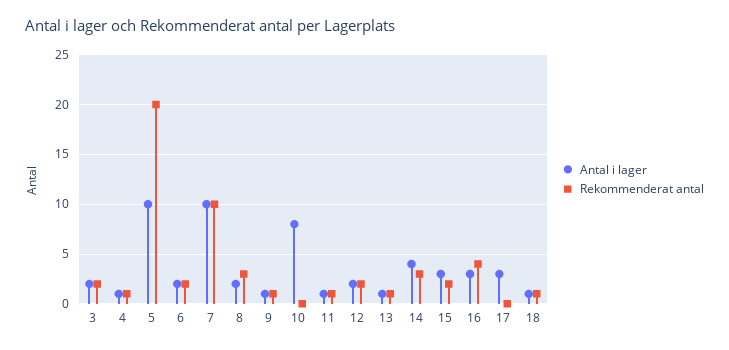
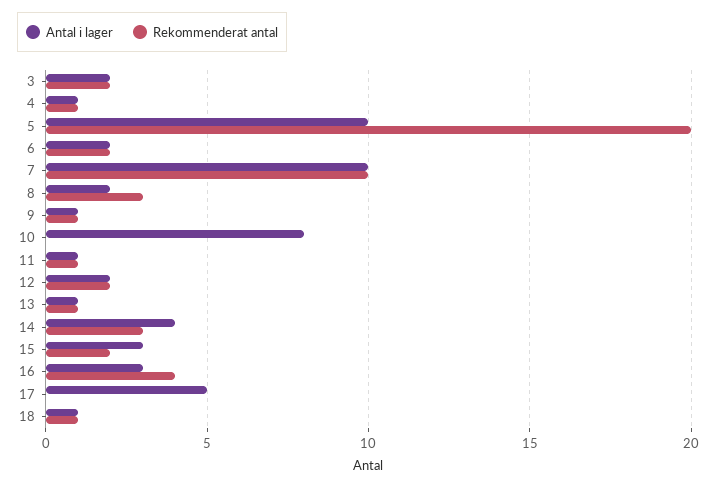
  {
    "Antal i lager": {
      "3": 2,
      "4": 1,
      "5": 10,
      "6": 2,
      "7": 10,
      "8": 2,
      "9": 1,
      "10": 8,
      "11": 1,
      "12": 2,
      "13": 1,
      "14": 4,
      "15": 3,
      "16": 3,
-     "17": 3,
+     "17": 5,
      "18": 1
    },
    "Rekommenderat antal": {
      "3": 2,
      "4": 1,
      "5": 20,
      "6": 2,
      "7": 10,
      "8": 3,
      "9": 1,
      "10": 0,
      "11": 1,
      "12": 2,
      "13": 1,
      "14": 3,
      "15": 2,
      "16": 4,
      "17": 0,
      "18": 1
    }
  }

